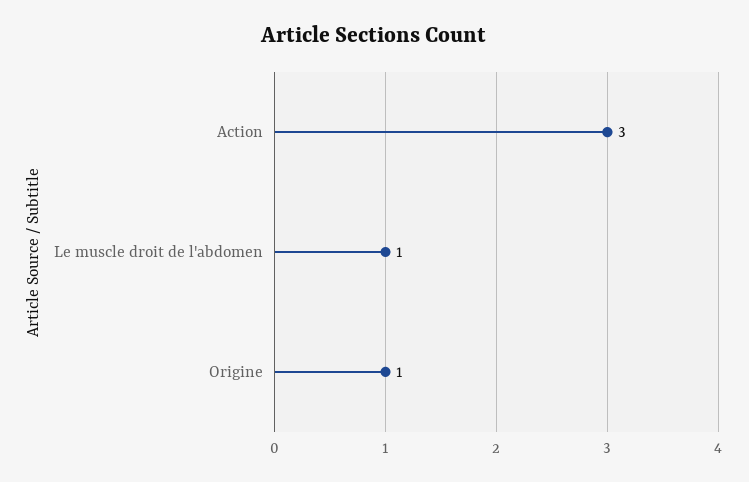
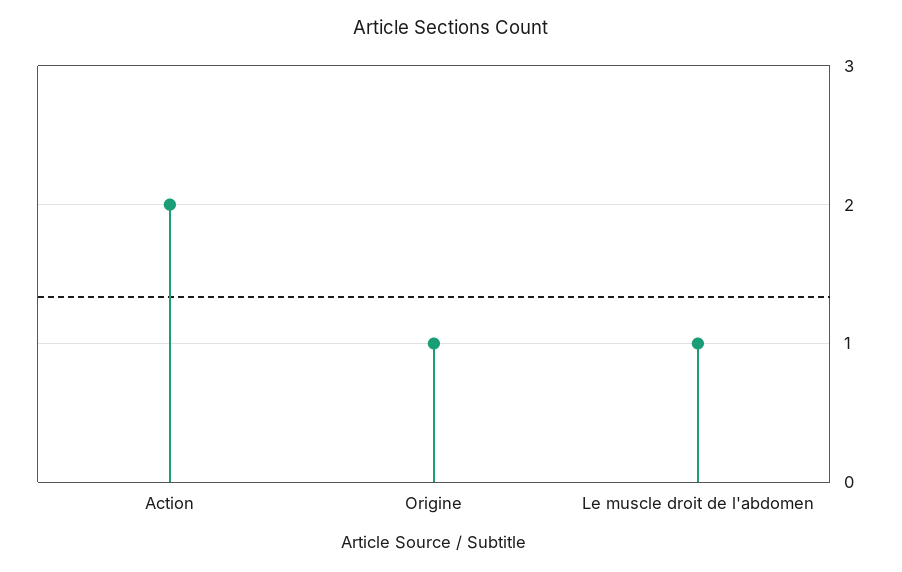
  {
-   "Action": 3,
+   "Action": 2,
    "Le muscle droit de l'abdomen": 1,
    "Origine": 1
  }

